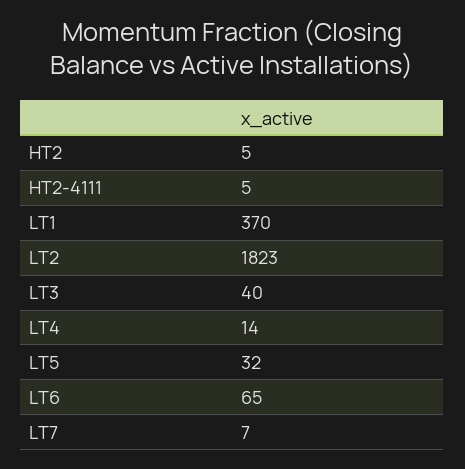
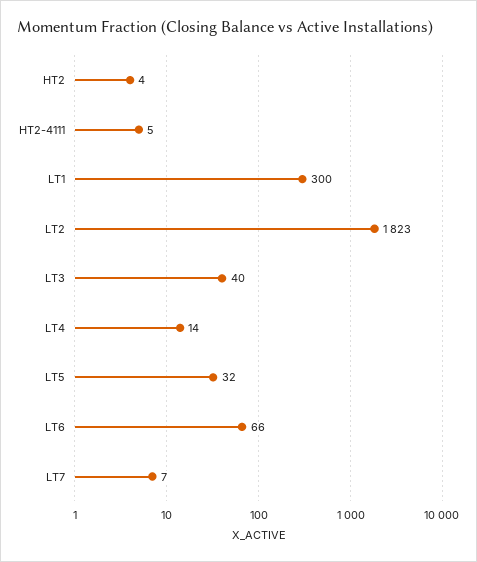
  {
-   "HT2": 5,
+   "HT2": 4,
    "HT2-4111": 5,
-   "LT1": 370,
+   "LT1": 300,
    "LT2": 1823,
    "LT3": 40,
    "LT4": 14,
    "LT5": 32,
-   "LT6": 65,
+   "LT6": 66,
    "LT7": 7
  }

